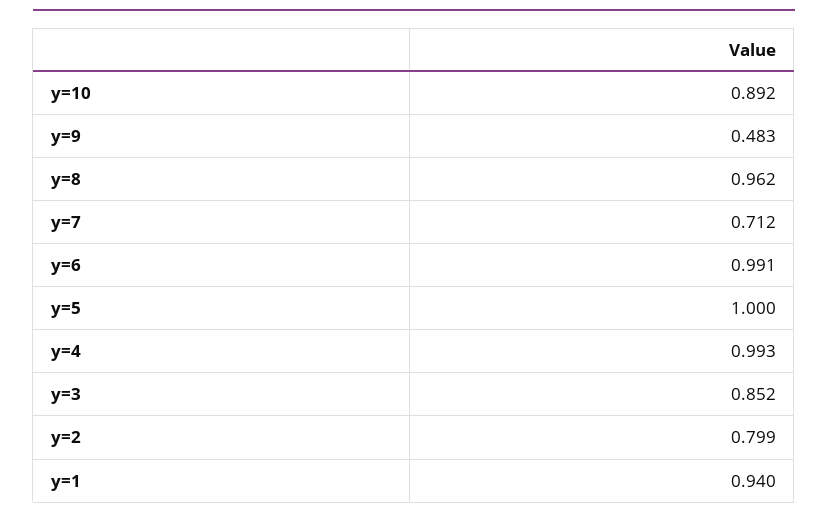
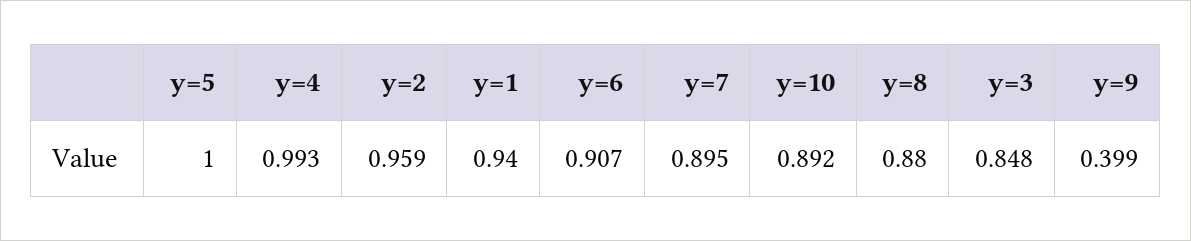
  {
    "y=10": 0.892,
-   "y=9": 0.483,
+   "y=9": 0.399,
-   "y=8": 0.962,
+   "y=8": 0.88,
-   "y=7": 0.712,
+   "y=7": 0.895,
-   "y=6": 0.991,
+   "y=6": 0.907,
    "y=5": 1,
    "y=4": 0.993,
-   "y=3": 0.852,
+   "y=3": 0.848,
-   "y=2": 0.799,
+   "y=2": 0.959,
    "y=1": 0.94
  }

